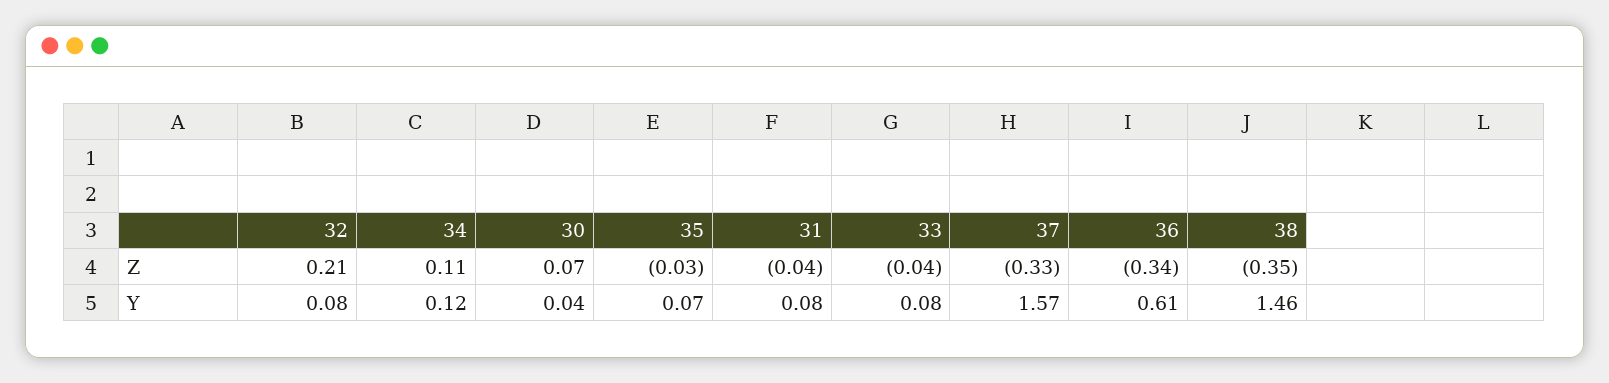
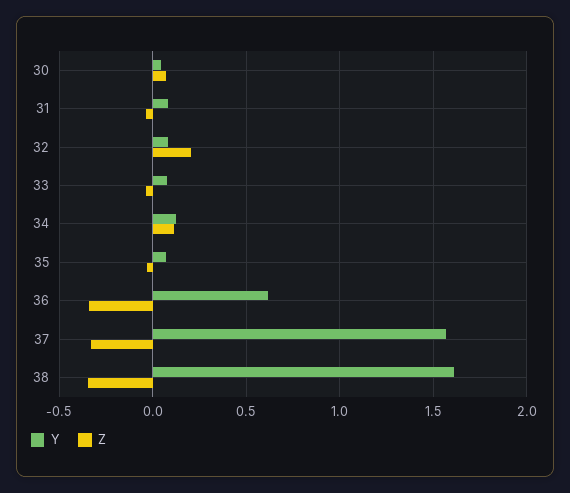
  {
    "Z": {
      "32": 0.21,
      "34": 0.11,
      "30": 0.07,
      "35": -0.03,
      "31": -0.04,
      "33": -0.04,
      "37": -0.33,
      "36": -0.34,
      "38": -0.35
    },
    "Y": {
      "32": 0.08,
      "34": 0.12,
      "30": 0.04,
      "35": 0.07,
      "31": 0.08,
      "33": 0.08,
      "37": 1.57,
      "36": 0.61,
-     "38": 1.46
+     "38": 1.6
    }
  }

